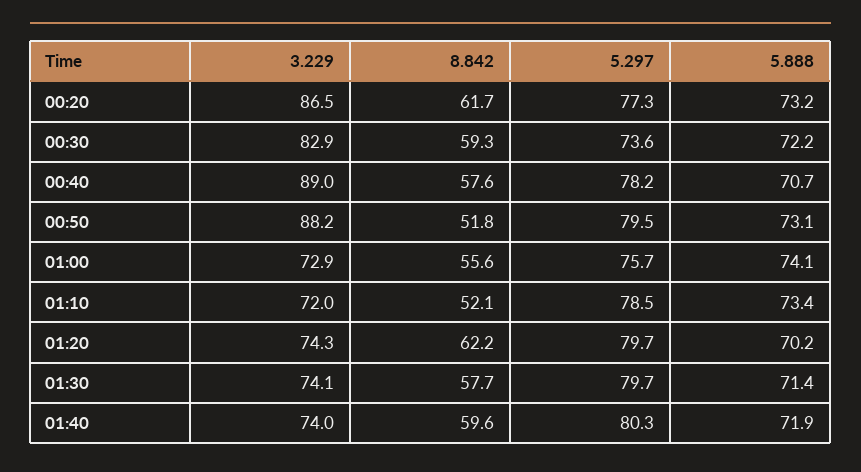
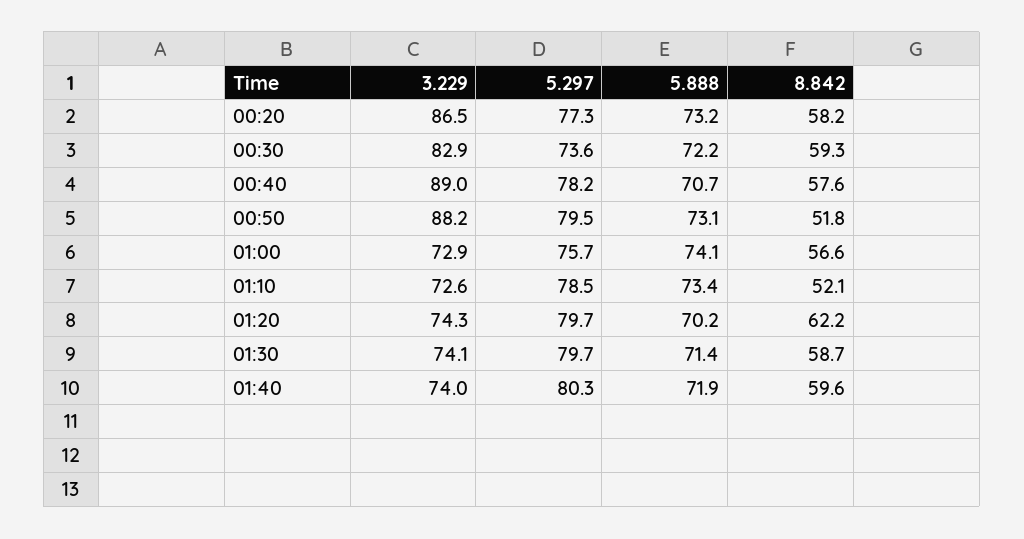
  {
    "3.229": {
      "00:20": 86.5,
      "00:30": 82.9,
      "00:40": 89,
      "00:50": 88.2,
      "01:00": 72.9,
-     "01:10": 72,
+     "01:10": 72.6,
      "01:20": 74.3,
      "01:30": 74.1,
      "01:40": 74
    },
    "8.842": {
-     "00:20": 61.7,
+     "00:20": 58.2,
      "00:30": 59.3,
      "00:40": 57.6,
      "00:50": 51.8,
-     "01:00": 55.6,
+     "01:00": 56.6,
      "01:10": 52.1,
      "01:20": 62.2,
-     "01:30": 57.7,
+     "01:30": 58.7,
      "01:40": 59.6
    },
    "5.297": {
      "00:20": 77.3,
      "00:30": 73.6,
      "00:40": 78.2,
      "00:50": 79.5,
      "01:00": 75.7,
      "01:10": 78.5,
      "01:20": 79.7,
      "01:30": 79.7,
      "01:40": 80.3
    },
    "5.888": {
      "00:20": 73.2,
      "00:30": 72.2,
      "00:40": 70.7,
      "00:50": 73.1,
      "01:00": 74.1,
      "01:10": 73.4,
      "01:20": 70.2,
      "01:30": 71.4,
      "01:40": 71.9
    }
  }

